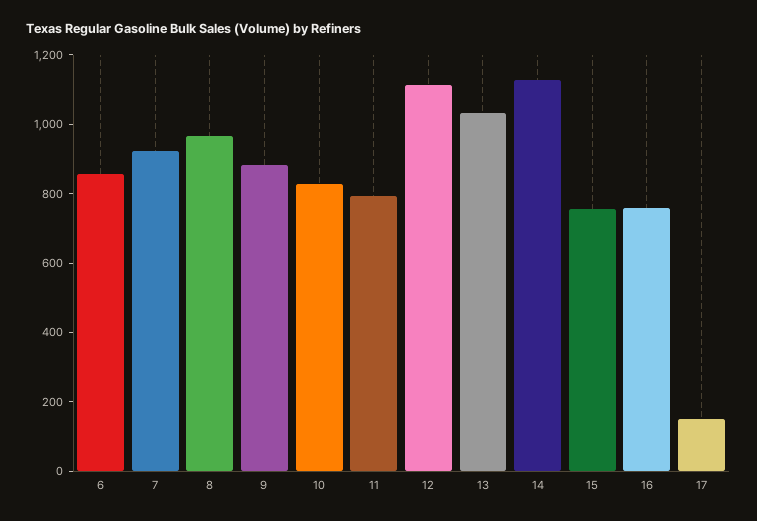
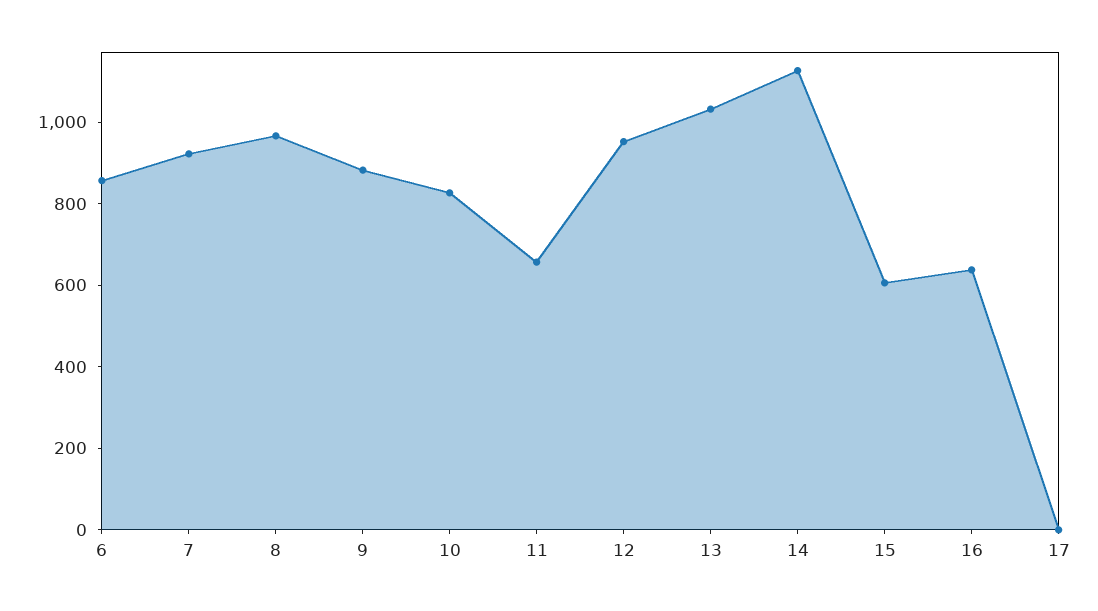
  {
    "6": 850,
    "7": 900,
    "8": 950,
    "9": 900,
    "10": 850,
-   "11": 800,
+   "11": 650,
-   "12": 1100,
+   "12": 950,
    "13": 1050,
    "14": 1150,
-   "15": 750,
+   "15": 600,
-   "16": 750,
+   "16": 650,
-   "17": 150
+   "17": 0
  }

